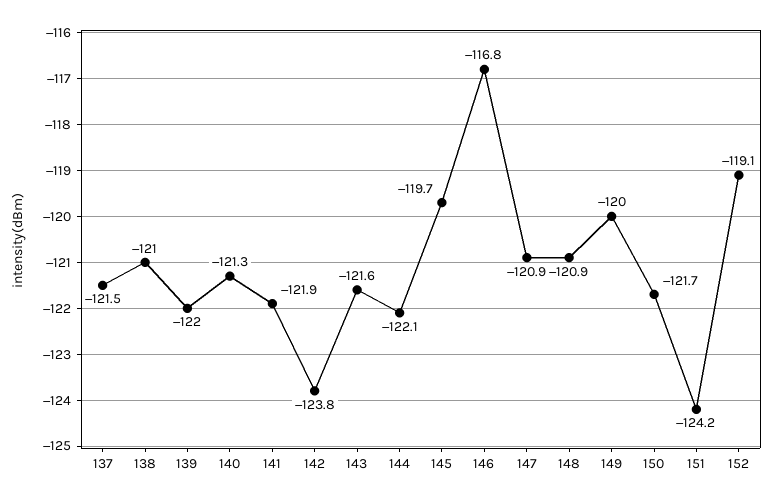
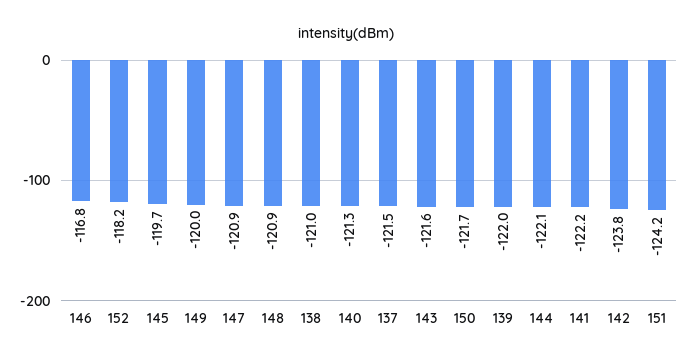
  {
    "137": -121.5,
    "138": -121,
    "139": -122,
    "140": -121.3,
-   "141": -121.9,
+   "141": -122.2,
    "142": -123.8,
    "143": -121.6,
    "144": -122.1,
    "145": -119.7,
    "146": -116.8,
    "147": -120.9,
    "148": -120.9,
    "149": -120,
    "150": -121.7,
    "151": -124.2,
-   "152": -119.1
+   "152": -118.2
  }

